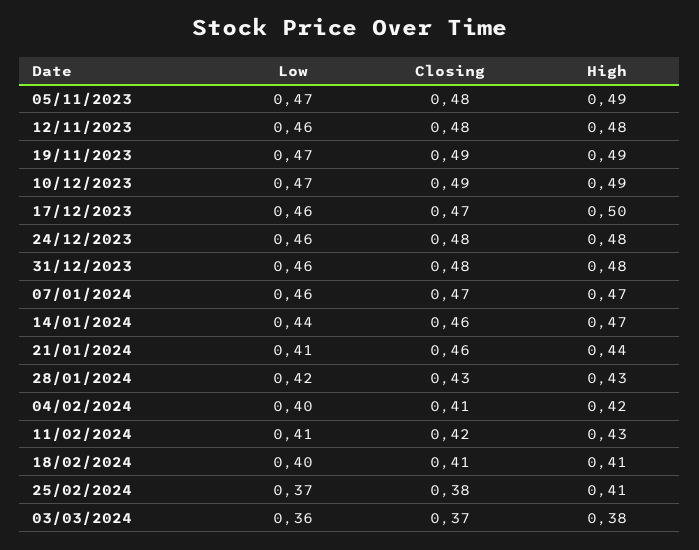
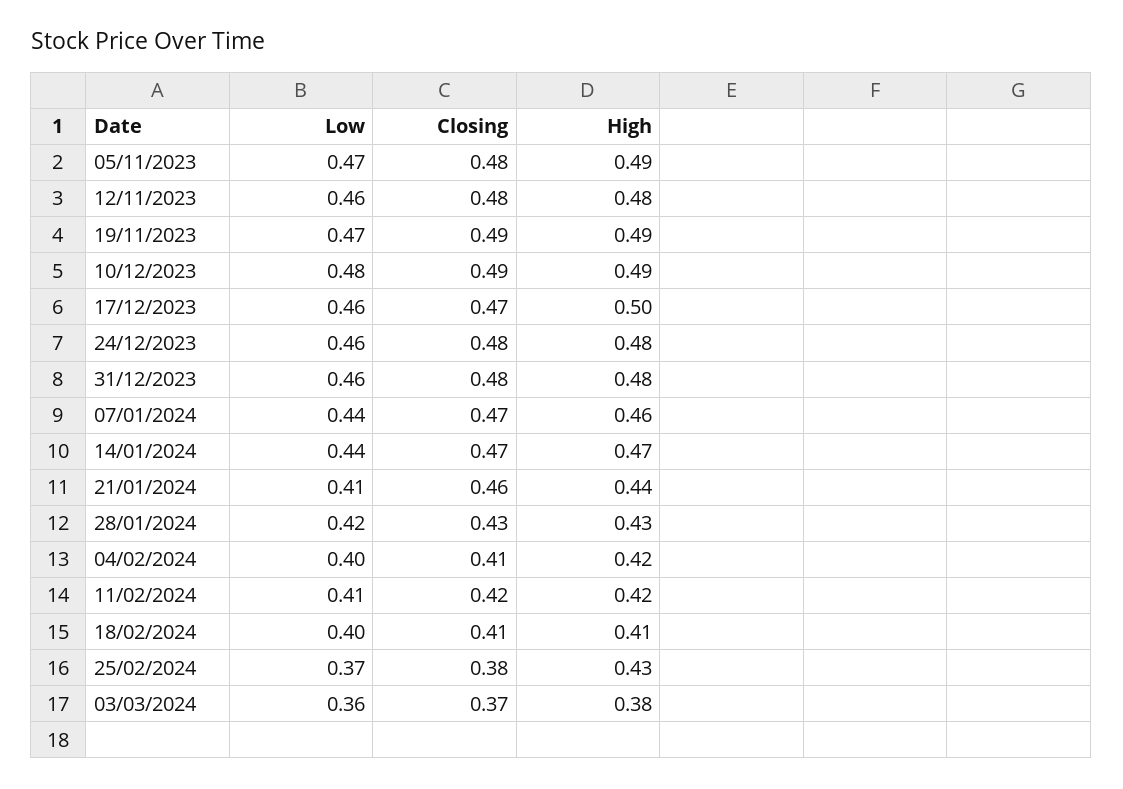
  {
    "Low": {
      "05/11/2023": 0.47,
      "12/11/2023": 0.46,
      "19/11/2023": 0.47,
-     "10/12/2023": 0.47,
+     "10/12/2023": 0.48,
      "17/12/2023": 0.46,
      "24/12/2023": 0.46,
      "31/12/2023": 0.46,
-     "07/01/2024": 0.46,
+     "07/01/2024": 0.44,
      "14/01/2024": 0.44,
      "21/01/2024": 0.41,
      "28/01/2024": 0.42,
      "04/02/2024": 0.4,
      "11/02/2024": 0.41,
      "18/02/2024": 0.4,
      "25/02/2024": 0.37,
      "03/03/2024": 0.36
    },
    "Closing": {
      "05/11/2023": 0.48,
      "12/11/2023": 0.48,
      "19/11/2023": 0.49,
      "10/12/2023": 0.49,
      "17/12/2023": 0.47,
      "24/12/2023": 0.48,
      "31/12/2023": 0.48,
      "07/01/2024": 0.47,
-     "14/01/2024": 0.46,
+     "14/01/2024": 0.47,
      "21/01/2024": 0.46,
      "28/01/2024": 0.43,
      "04/02/2024": 0.41,
      "11/02/2024": 0.42,
      "18/02/2024": 0.41,
      "25/02/2024": 0.38,
      "03/03/2024": 0.37
    },
    "High": {
      "05/11/2023": 0.49,
      "12/11/2023": 0.48,
      "19/11/2023": 0.49,
      "10/12/2023": 0.49,
      "17/12/2023": 0.5,
      "24/12/2023": 0.48,
      "31/12/2023": 0.48,
-     "07/01/2024": 0.47,
+     "07/01/2024": 0.46,
      "14/01/2024": 0.47,
      "21/01/2024": 0.44,
      "28/01/2024": 0.43,
      "04/02/2024": 0.42,
-     "11/02/2024": 0.43,
+     "11/02/2024": 0.42,
      "18/02/2024": 0.41,
-     "25/02/2024": 0.41,
+     "25/02/2024": 0.43,
      "03/03/2024": 0.38
    }
  }

